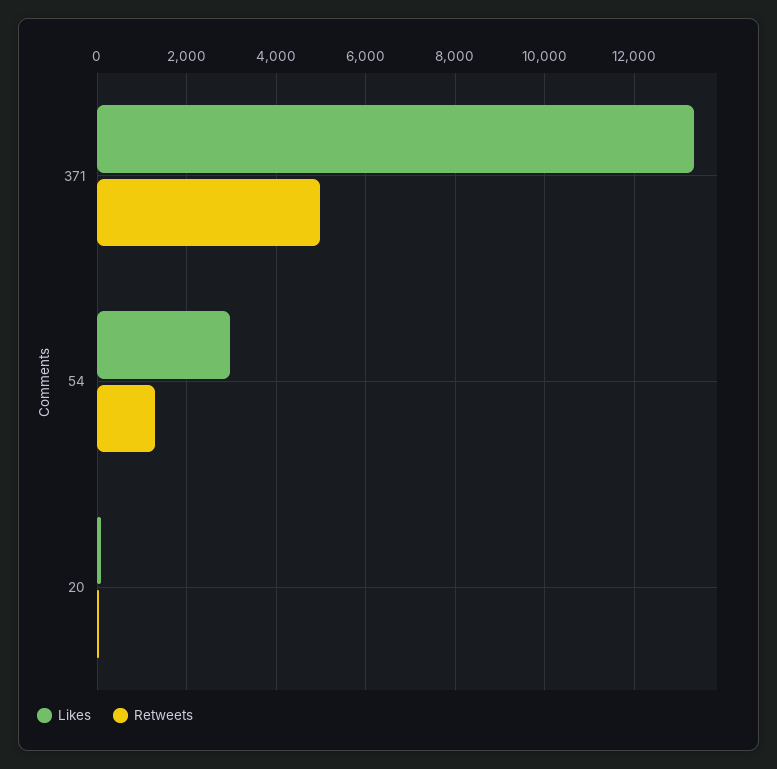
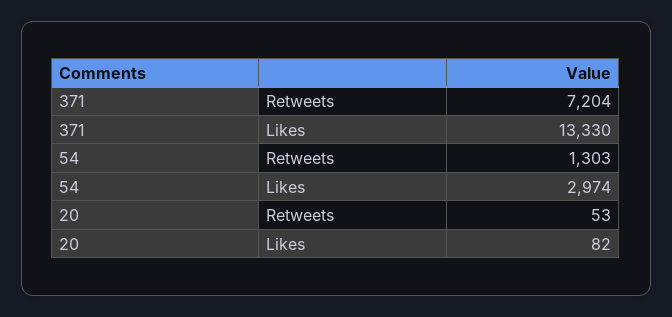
  {
    "Likes": {
      "371": 13330,
      "54": 2974,
      "20": 82
    },
    "Retweets": {
-     "371": 5000,
+     "371": 7204,
      "54": 1303,
      "20": 53
    }
  }

